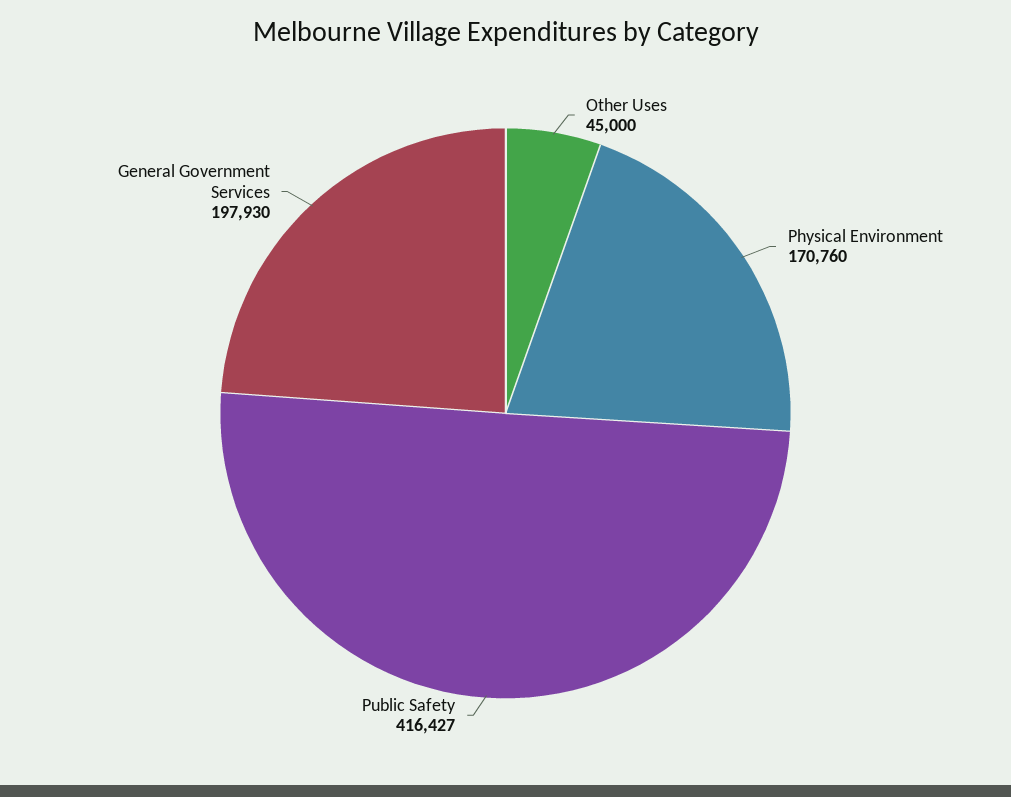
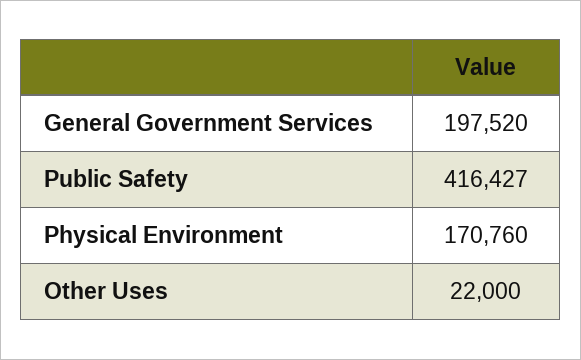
  {
-   "Other Uses": 45000,
+   "Other Uses": 22000,
    "Physical Environment": 170760,
    "Public Safety": 416427,
-   "General Government Services": 197930
+   "General Government Services": 197520
  }

